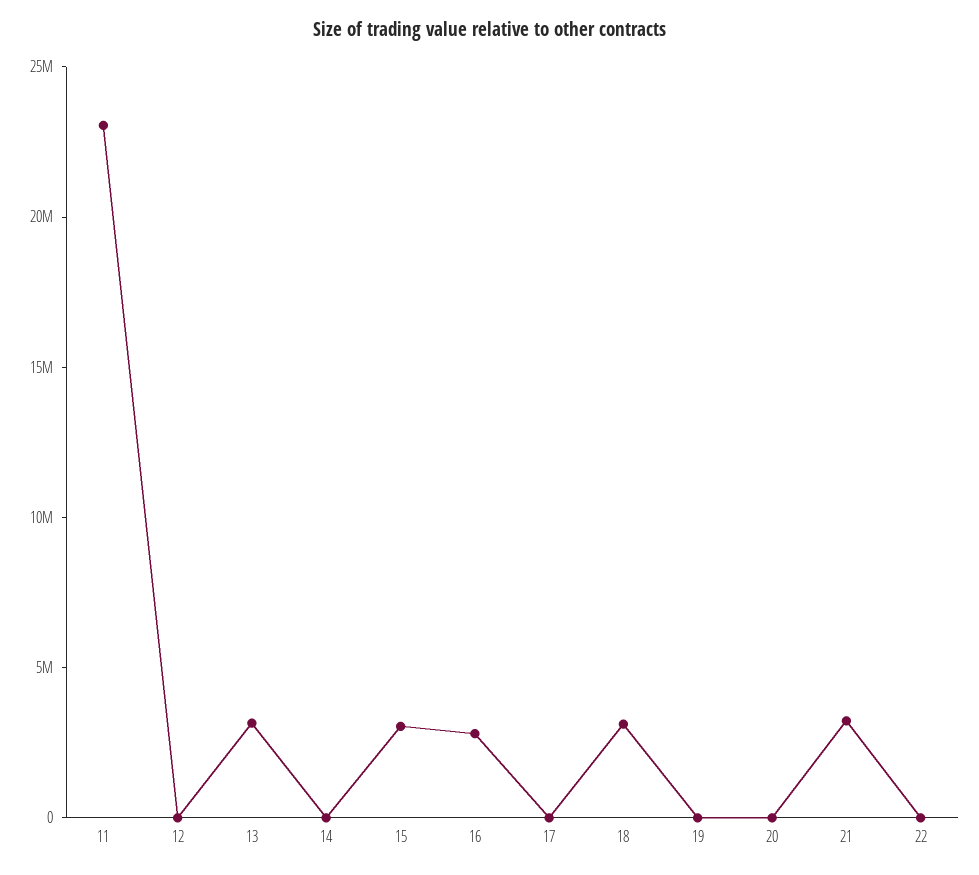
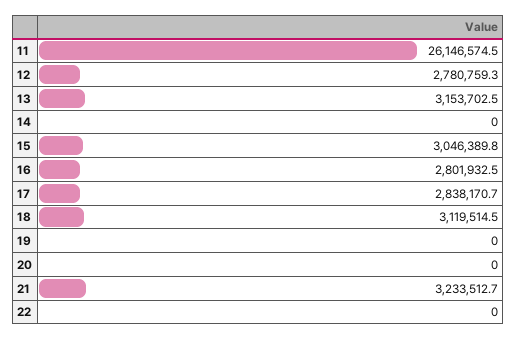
  {
-   "11": 23000000,
+   "11": 26146574.5,
-   "12": 0,
+   "12": 2780759.3,
    "13": 3153702.5,
    "14": 0,
    "15": 3046389.8,
    "16": 2801932.5,
-   "17": 0,
+   "17": 2838170.7,
    "18": 3119514.5,
    "19": 0,
    "20": 0,
    "21": 3233512.7,
    "22": 0
  }

